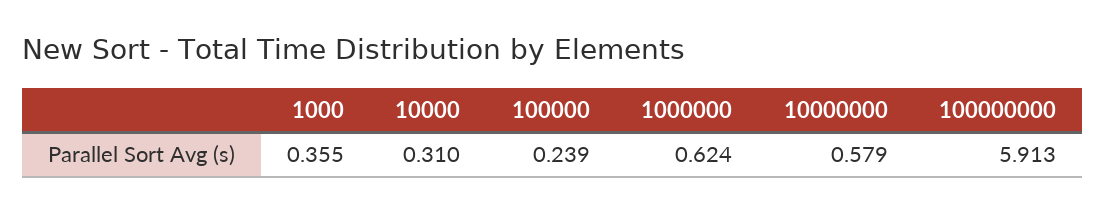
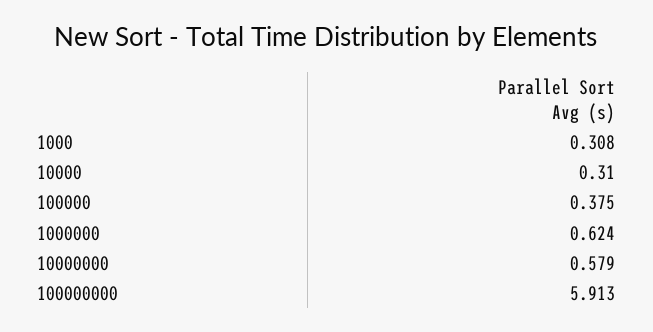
  {
-   "1000": 0.355,
+   "1000": 0.308,
    "10000": 0.31,
-   "100000": 0.239,
+   "100000": 0.375,
    "1000000": 0.624,
    "10000000": 0.579,
    "100000000": 5.913
  }

